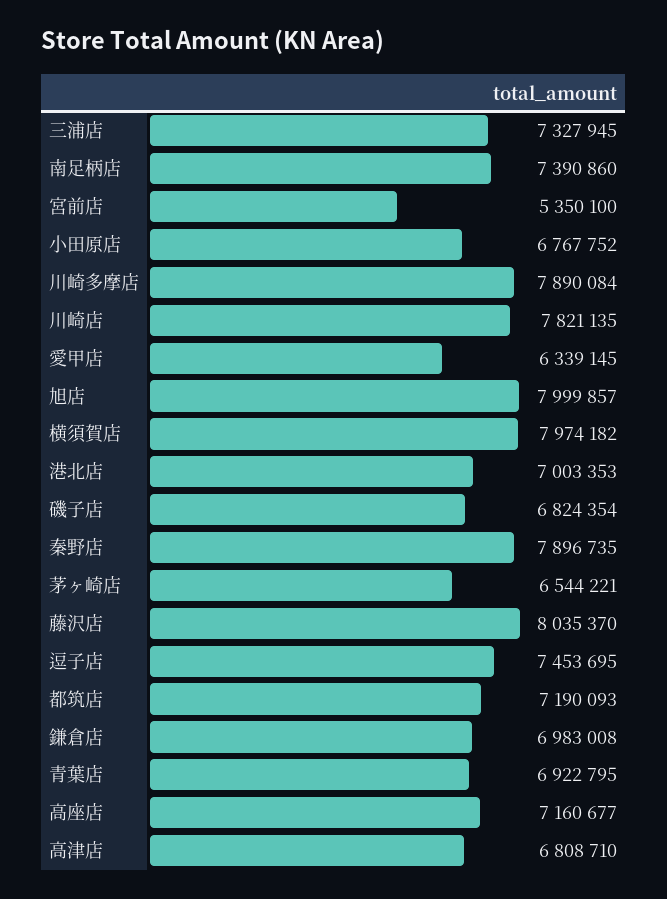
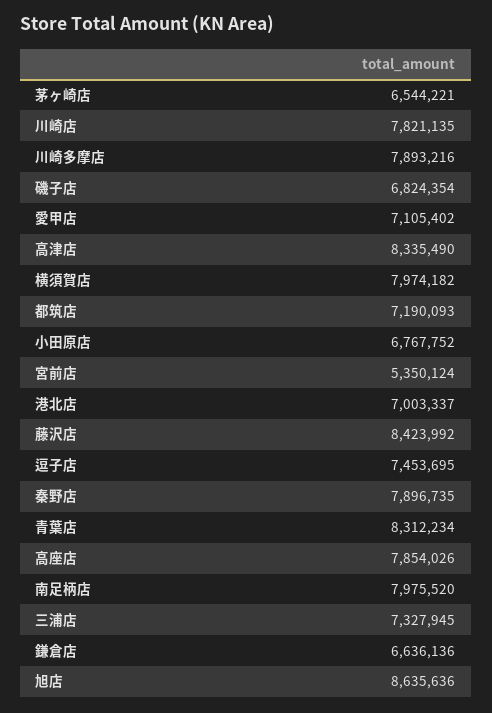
  {
    "三浦店": 7327945,
-   "南足柄店": 7390860,
+   "南足柄店": 7975520,
-   "宮前店": 5350100,
+   "宮前店": 5350124,
    "小田原店": 6767752,
-   "川崎多摩店": 7890084,
+   "川崎多摩店": 7893216,
    "川崎店": 7821135,
-   "愛甲店": 6339145,
+   "愛甲店": 7105402,
-   "旭店": 7999857,
+   "旭店": 8635636,
    "横須賀店": 7974182,
-   "港北店": 7003353,
+   "港北店": 7003337,
    "磯子店": 6824354,
    "秦野店": 7896735,
    "茅ヶ崎店": 6544221,
-   "藤沢店": 8035370,
+   "藤沢店": 8423992,
    "逗子店": 7453695,
    "都筑店": 7190093,
-   "鎌倉店": 6983008,
+   "鎌倉店": 6636136,
-   "青葉店": 6922795,
+   "青葉店": 8312234,
-   "高座店": 7160677,
+   "高座店": 7854026,
-   "高津店": 6808710
+   "高津店": 8335490
  }

